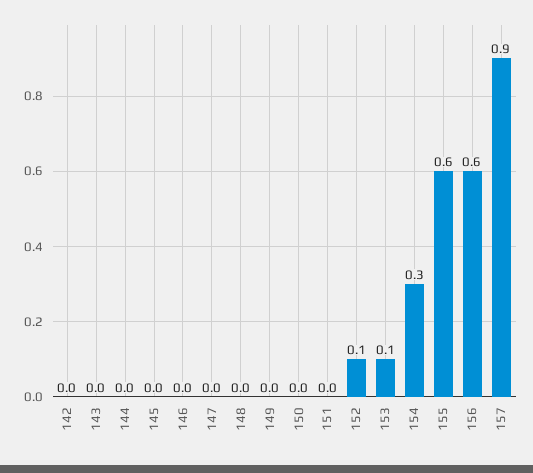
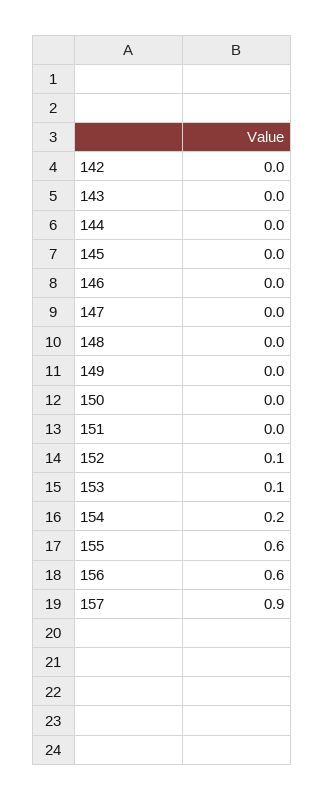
  {
    "142": 0,
    "143": 0,
    "144": 0,
    "145": 0,
    "146": 0,
    "147": 0,
    "148": 0,
    "149": 0,
    "150": 0,
    "151": 0,
    "152": 0.1,
    "153": 0.1,
-   "154": 0.3,
+   "154": 0.2,
    "155": 0.6,
    "156": 0.6,
    "157": 0.9
  }

